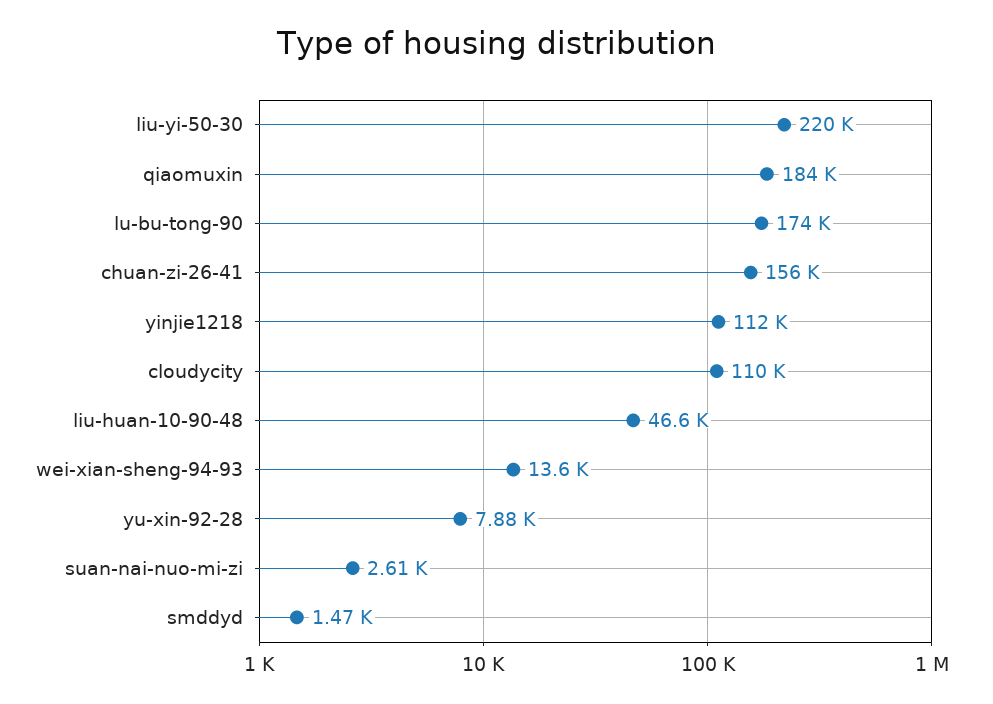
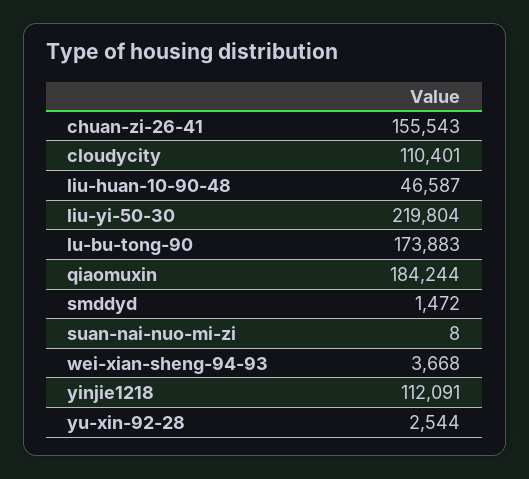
  {
    "liu-yi-50-30": 219804,
    "qiaomuxin": 184244,
    "lu-bu-tong-90": 173883,
    "chuan-zi-26-41": 155543,
    "yinjie1218": 112091,
    "cloudycity": 110401,
    "liu-huan-10-90-48": 46587,
-   "wei-xian-sheng-94-93": 13600,
+   "wei-xian-sheng-94-93": 3668,
-   "yu-xin-92-28": 7880,
+   "yu-xin-92-28": 2544,
-   "suan-nai-nuo-mi-zi": 2610,
+   "suan-nai-nuo-mi-zi": 8,
    "smddyd": 1472
  }

